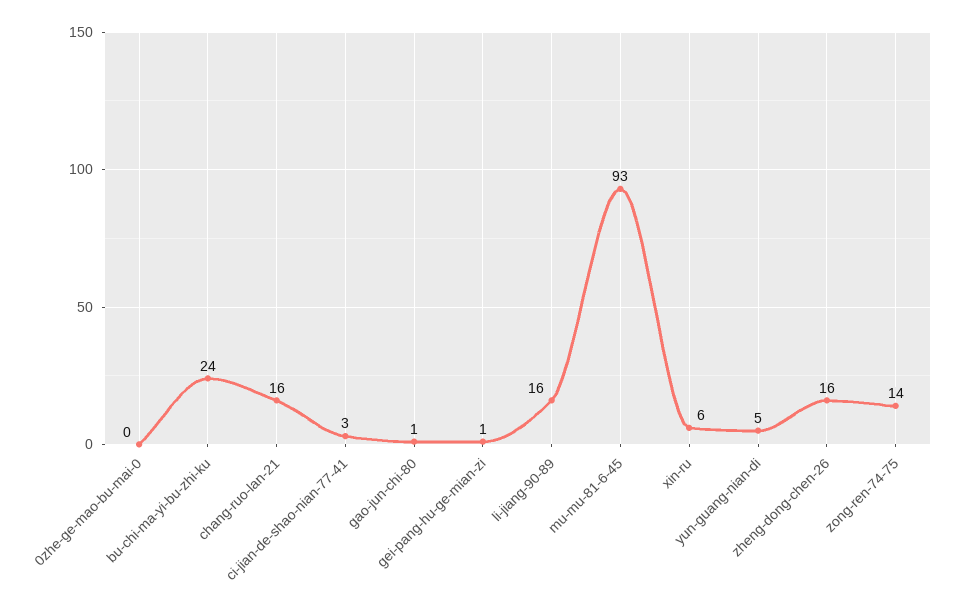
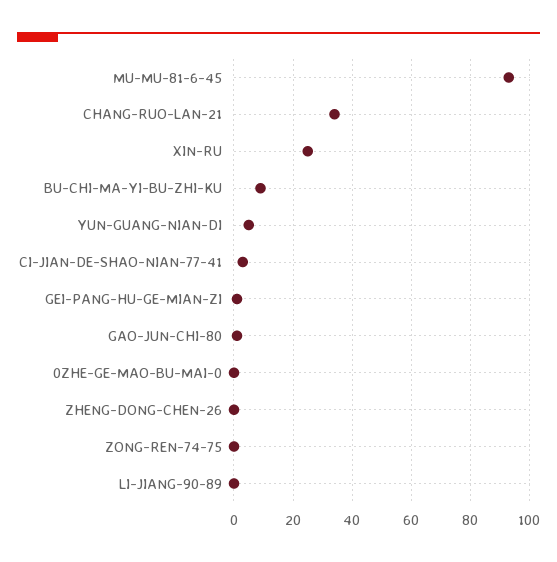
  {
    "0zhe-ge-mao-bu-mai-0": 0,
-   "bu-chi-ma-yi-bu-zhi-ku": 24,
+   "bu-chi-ma-yi-bu-zhi-ku": 10,
-   "chang-ruo-lan-21": 16,
+   "chang-ruo-lan-21": 35,
    "ci-jian-de-shao-nian-77-41": 3,
    "gao-jun-chi-80": 1,
    "gei-pang-hu-ge-mian-zi": 1,
-   "li-jiang-90-89": 16,
+   "li-jiang-90-89": 0,
    "mu-mu-81-6-45": 93,
-   "xin-ru": 6,
+   "xin-ru": 25,
    "yun-guang-nian-di": 5,
-   "zheng-dong-chen-26": 16,
+   "zheng-dong-chen-26": 0,
-   "zong-ren-74-75": 14
+   "zong-ren-74-75": 0
  }

